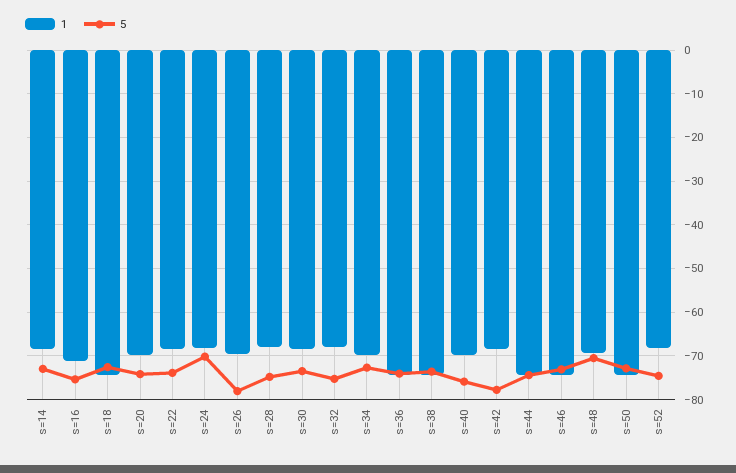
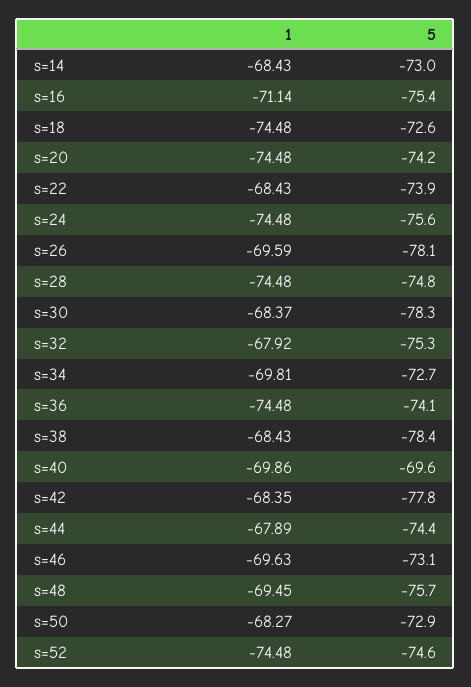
  {
    "1": {
      "s=14": -68.43,
      "s=16": -71.14,
      "s=18": -74.48,
-     "s=20": -70,
+     "s=20": -74.48,
      "s=22": -68.43,
-     "s=24": -68,
+     "s=24": -74.48,
      "s=26": -69.59,
-     "s=28": -68,
+     "s=28": -74.48,
      "s=30": -68.37,
      "s=32": -67.92,
      "s=34": -69.81,
      "s=36": -74.48,
-     "s=38": -74,
+     "s=38": -68.43,
      "s=40": -69.86,
      "s=42": -68.35,
-     "s=44": -74,
+     "s=44": -67.89,
-     "s=46": -74,
+     "s=46": -69.63,
      "s=48": -69.45,
-     "s=50": -74,
+     "s=50": -68.27,
-     "s=52": -68
+     "s=52": -74.48
    },
    "5": {
      "s=14": -73,
      "s=16": -75.4,
      "s=18": -72.6,
      "s=20": -74.2,
      "s=22": -73.9,
-     "s=24": -70,
+     "s=24": -75.6,
      "s=26": -78.1,
      "s=28": -74.8,
-     "s=30": -74,
+     "s=30": -78.3,
      "s=32": -75.3,
      "s=34": -72.7,
      "s=36": -74.1,
-     "s=38": -74,
+     "s=38": -78.4,
-     "s=40": -76,
+     "s=40": -69.6,
      "s=42": -77.8,
      "s=44": -74.4,
      "s=46": -73.1,
-     "s=48": -70,
+     "s=48": -75.7,
      "s=50": -72.9,
      "s=52": -74.6
    }
  }

